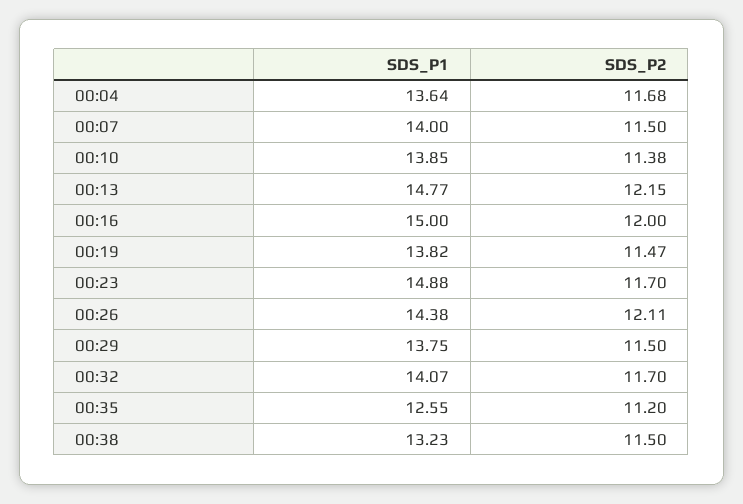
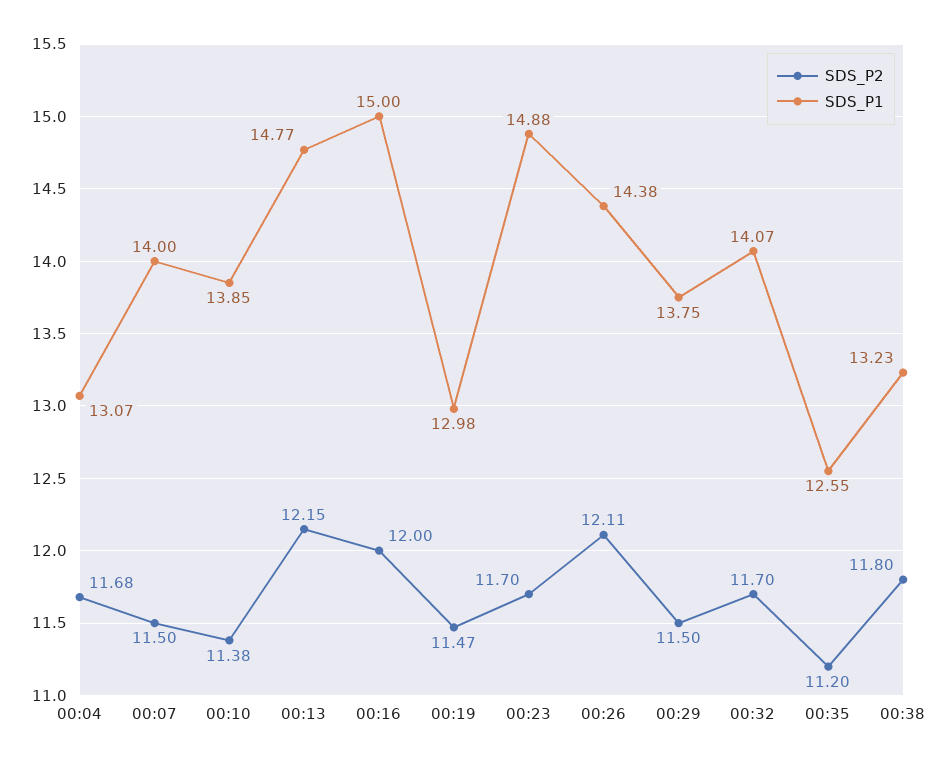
  {
    "SDS_P1": {
-     "00:04": 13.64,
+     "00:04": 13.07,
      "00:07": 14,
      "00:10": 13.85,
      "00:13": 14.77,
      "00:16": 15,
-     "00:19": 13.82,
+     "00:19": 12.98,
      "00:23": 14.88,
      "00:26": 14.38,
      "00:29": 13.75,
      "00:32": 14.07,
      "00:35": 12.55,
      "00:38": 13.23
    },
    "SDS_P2": {
      "00:04": 11.68,
      "00:07": 11.5,
      "00:10": 11.38,
      "00:13": 12.15,
      "00:16": 12,
      "00:19": 11.47,
      "00:23": 11.7,
      "00:26": 12.11,
      "00:29": 11.5,
      "00:32": 11.7,
      "00:35": 11.2,
-     "00:38": 11.5
+     "00:38": 11.8
    }
  }

